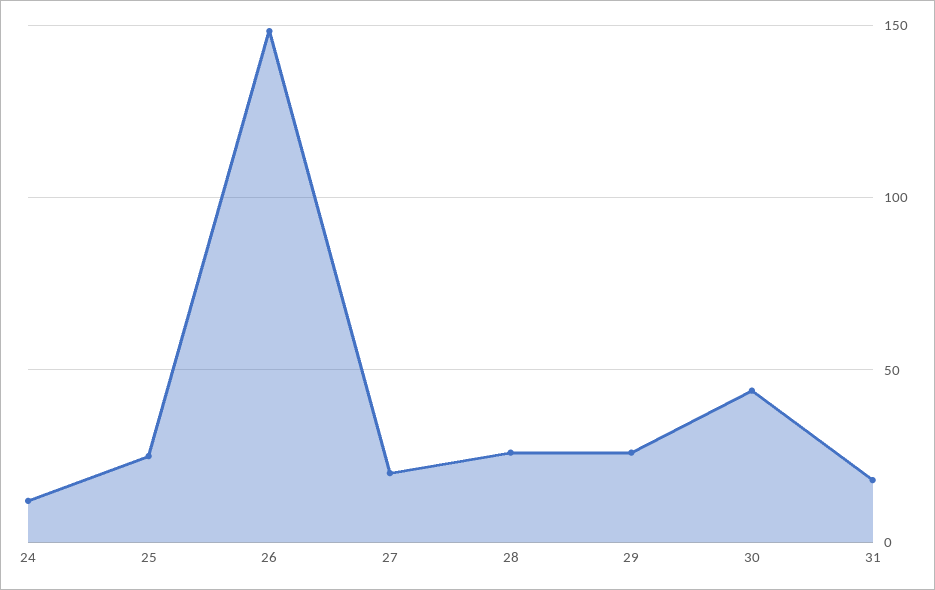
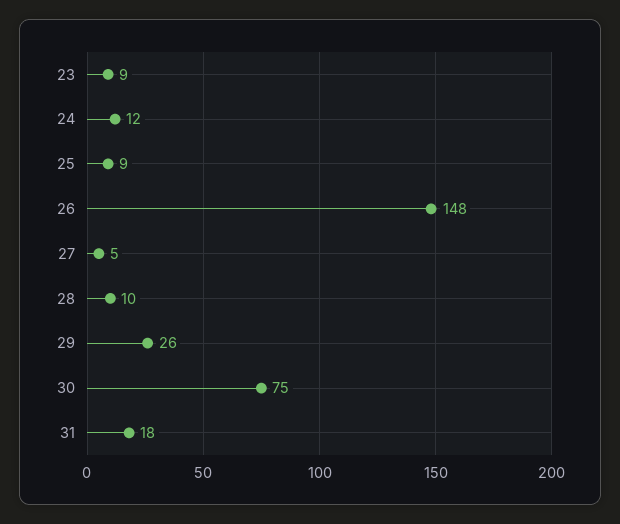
  {
    "24": 12,
-   "25": 25,
+   "25": 9,
    "26": 148,
-   "27": 20,
+   "27": 5,
-   "28": 25,
+   "28": 10,
    "29": 26,
-   "30": 45,
+   "30": 75,
-   "31": 18
+   "31": 18,
+   "23": 9
  }

